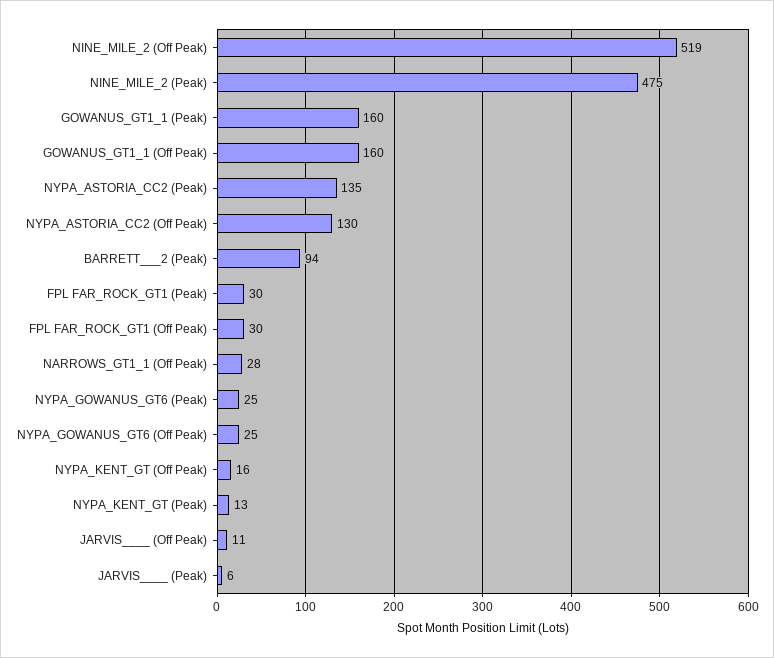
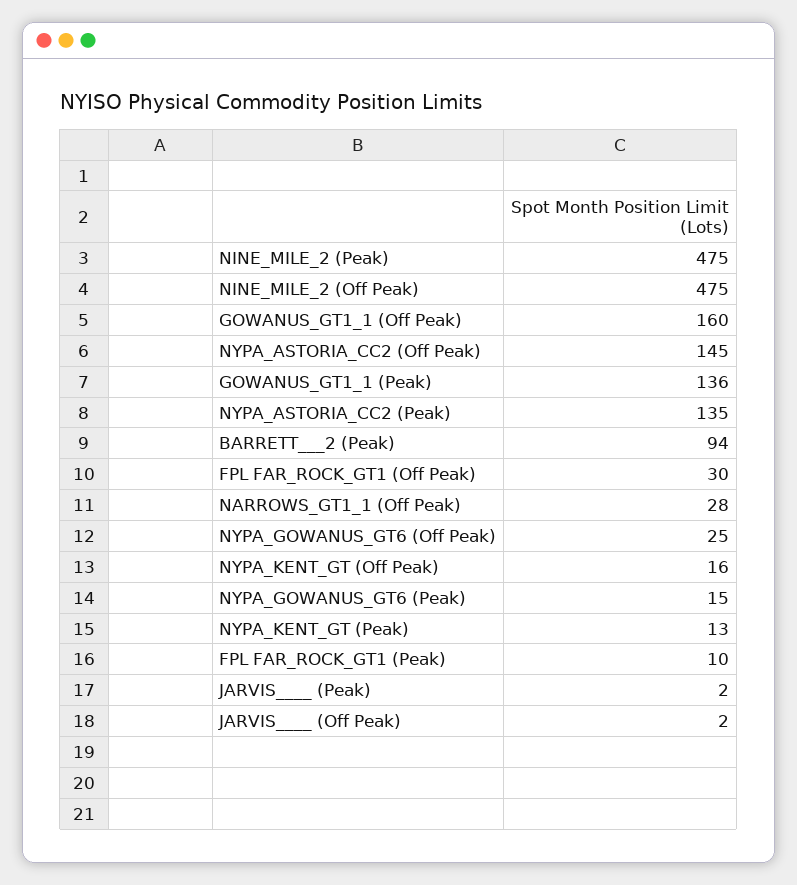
  {
-   "NINE_MILE_2 (Off Peak)": 519,
+   "NINE_MILE_2 (Off Peak)": 475,
    "NINE_MILE_2 (Peak)": 475,
-   "GOWANUS_GT1_1 (Peak)": 160,
+   "GOWANUS_GT1_1 (Peak)": 136,
    "GOWANUS_GT1_1 (Off Peak)": 160,
    "NYPA_ASTORIA_CC2 (Peak)": 135,
-   "NYPA_ASTORIA_CC2 (Off Peak)": 130,
+   "NYPA_ASTORIA_CC2 (Off Peak)": 145,
    "BARRETT___2 (Peak)": 94,
-   "FPL FAR_ROCK_GT1 (Peak)": 30,
+   "FPL FAR_ROCK_GT1 (Peak)": 10,
    "FPL FAR_ROCK_GT1 (Off Peak)": 30,
    "NARROWS_GT1_1 (Off Peak)": 28,
-   "NYPA_GOWANUS_GT6 (Peak)": 25,
+   "NYPA_GOWANUS_GT6 (Peak)": 15,
    "NYPA_GOWANUS_GT6 (Off Peak)": 25,
    "NYPA_KENT_GT (Off Peak)": 16,
    "NYPA_KENT_GT (Peak)": 13,
-   "JARVIS____ (Off Peak)": 11,
+   "JARVIS____ (Off Peak)": 2,
-   "JARVIS____ (Peak)": 6
+   "JARVIS____ (Peak)": 2
  }

